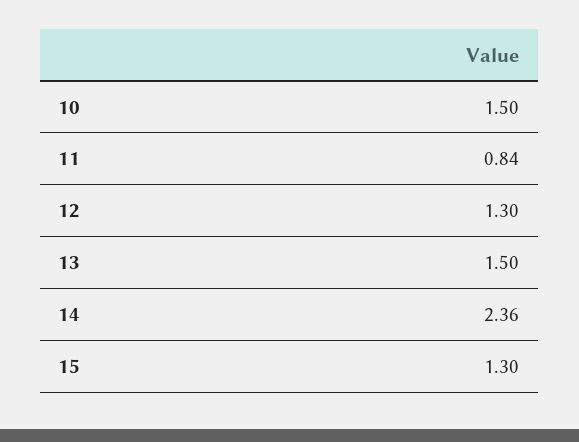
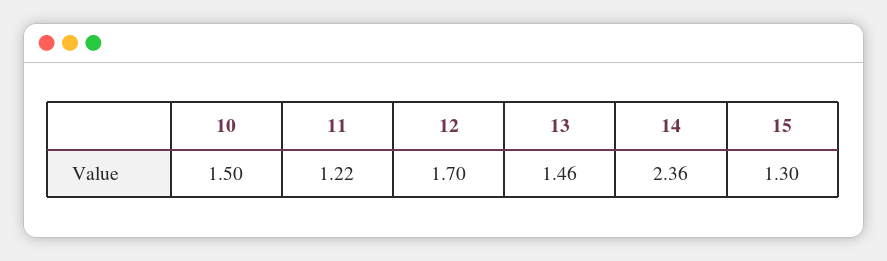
  {
    "10": 1.5,
-   "11": 0.84,
+   "11": 1.22,
-   "12": 1.3,
+   "12": 1.7,
-   "13": 1.5,
+   "13": 1.46,
    "14": 2.36,
    "15": 1.3
  }

